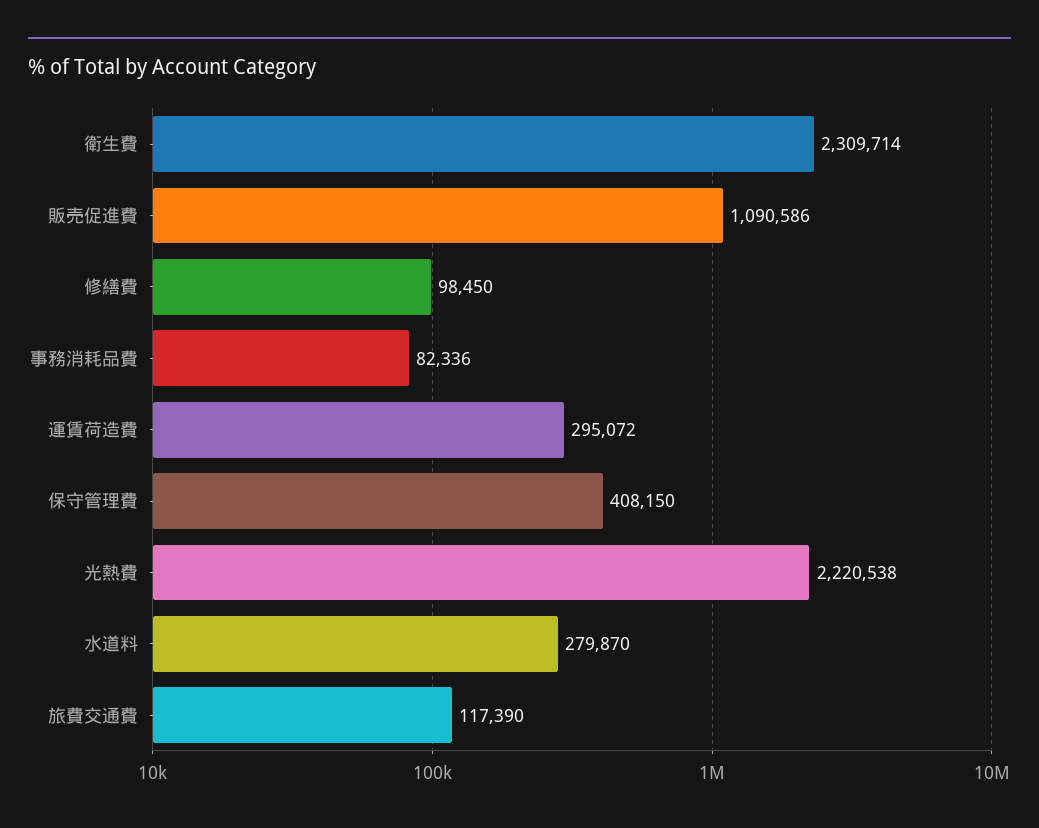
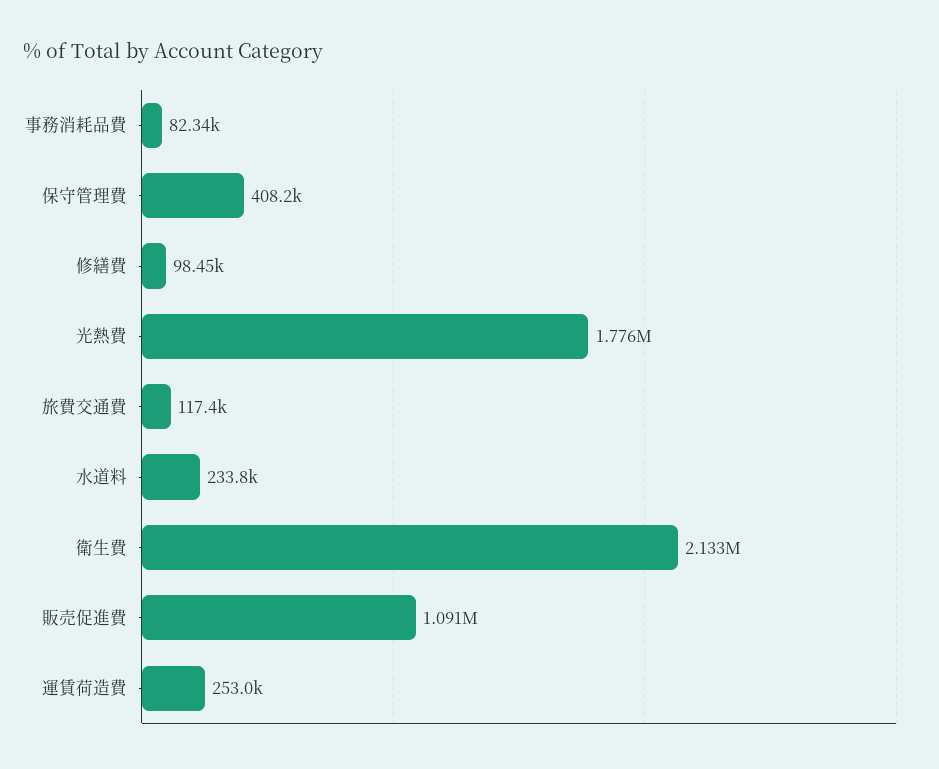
  {
-   "衛生費": 2309714,
+   "衛生費": 2133000,
    "販売促進費": 1090586,
    "修繕費": 98450,
    "事務消耗品費": 82336,
-   "運賃荷造費": 295072,
+   "運賃荷造費": 253000,
    "保守管理費": 408150,
-   "光熱費": 2220538,
+   "光熱費": 1776000,
-   "水道料": 279870,
+   "水道料": 233800,
    "旅費交通費": 117390
  }

